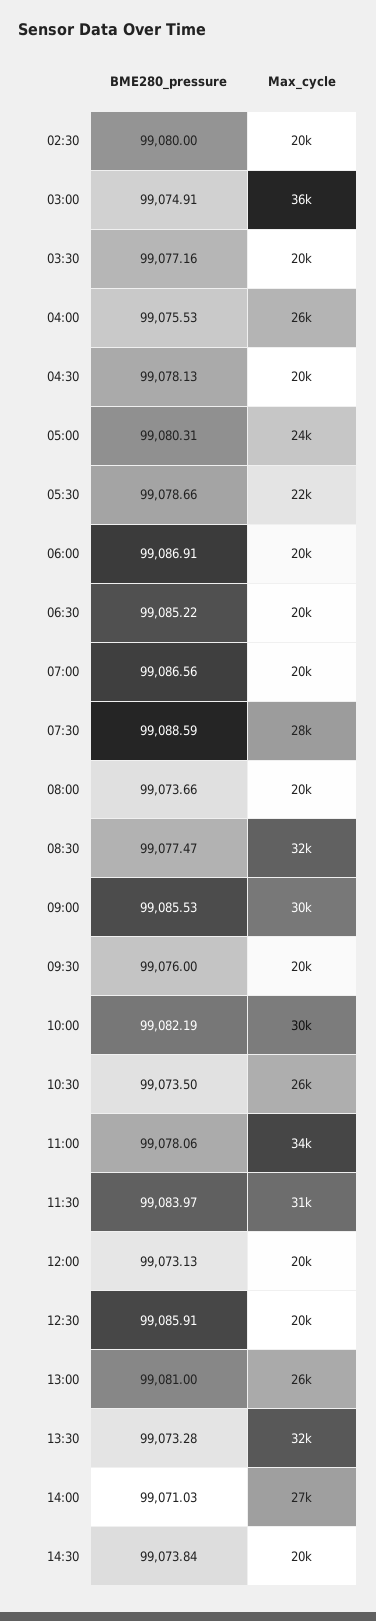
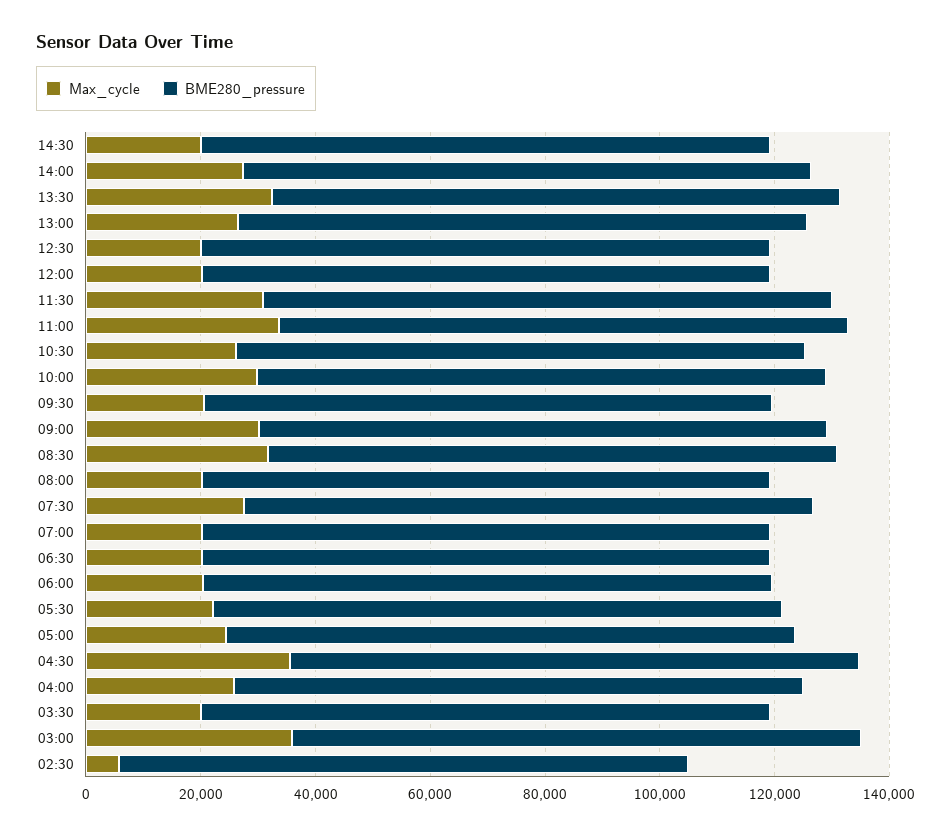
  {
    "BME280_pressure": {
      "02:30": 99080,
      "03:00": 99074.91,
      "03:30": 99077.16,
      "04:00": 99075.53,
      "04:30": 99078.13,
      "05:00": 99080.31,
      "05:30": 99078.66,
      "06:00": 99086.91,
      "06:30": 99085.22,
      "07:00": 99086.56,
      "07:30": 99088.59,
      "08:00": 99073.66,
      "08:30": 99077.47,
      "09:00": 99085.53,
      "09:30": 99076,
      "10:00": 99082.19,
      "10:30": 99073.5,
      "11:00": 99078.06,
      "11:30": 99083.97,
      "12:00": 99073.13,
      "12:30": 99085.91,
      "13:00": 99081,
      "13:30": 99073.28,
      "14:00": 99071.03,
      "14:30": 99073.84
    },
    "Max_cycle": {
-     "02:30": 20000,
+     "02:30": 5000,
      "03:00": 36000,
      "03:30": 20000,
      "04:00": 26000,
-     "04:30": 20000,
+     "04:30": 35000,
      "05:00": 24000,
      "05:30": 22000,
      "06:00": 20000,
      "06:30": 20000,
      "07:00": 20000,
      "07:30": 28000,
      "08:00": 20000,
      "08:30": 32000,
      "09:00": 30000,
      "09:30": 20000,
      "10:00": 30000,
      "10:30": 26000,
      "11:00": 34000,
      "11:30": 31000,
      "12:00": 20000,
      "12:30": 20000,
      "13:00": 26000,
      "13:30": 32000,
      "14:00": 27000,
      "14:30": 20000
    }
  }

